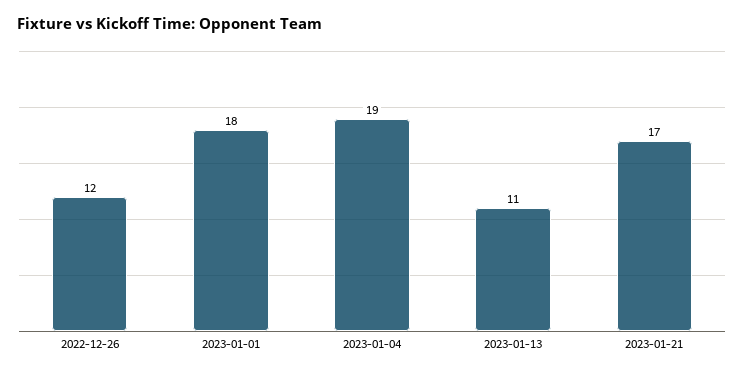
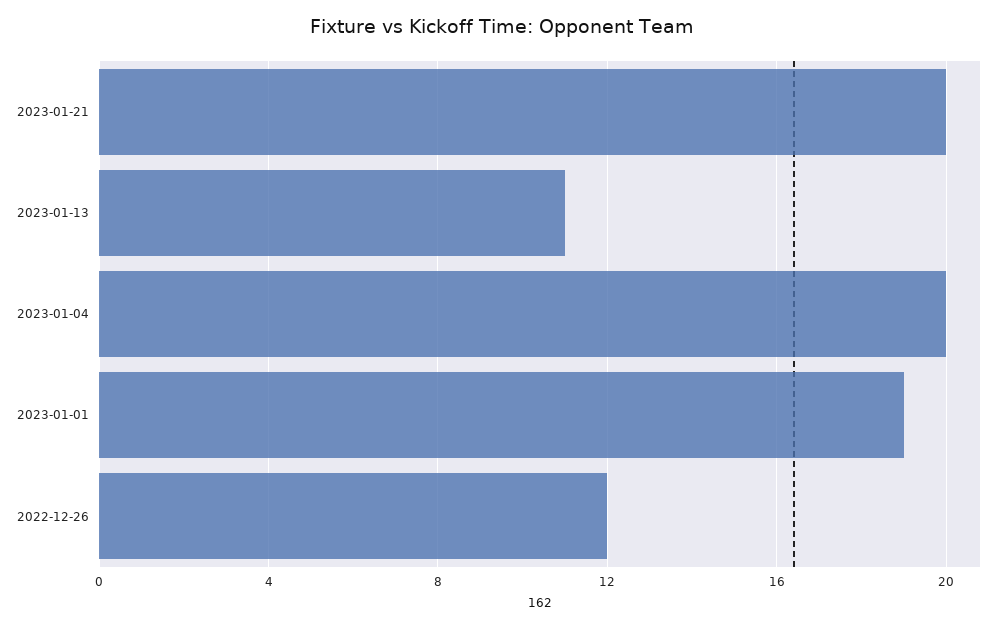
  {
    "2022-12-26": 12,
-   "2023-01-01": 18,
+   "2023-01-01": 19,
-   "2023-01-04": 19,
+   "2023-01-04": 20,
    "2023-01-13": 11,
-   "2023-01-21": 17
+   "2023-01-21": 20
  }

